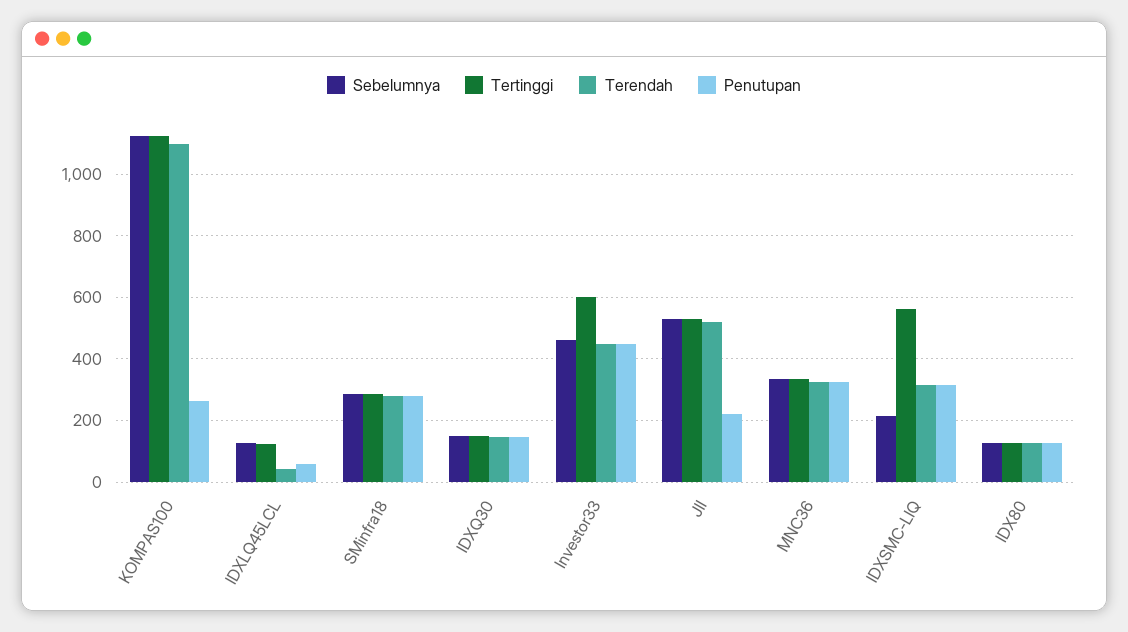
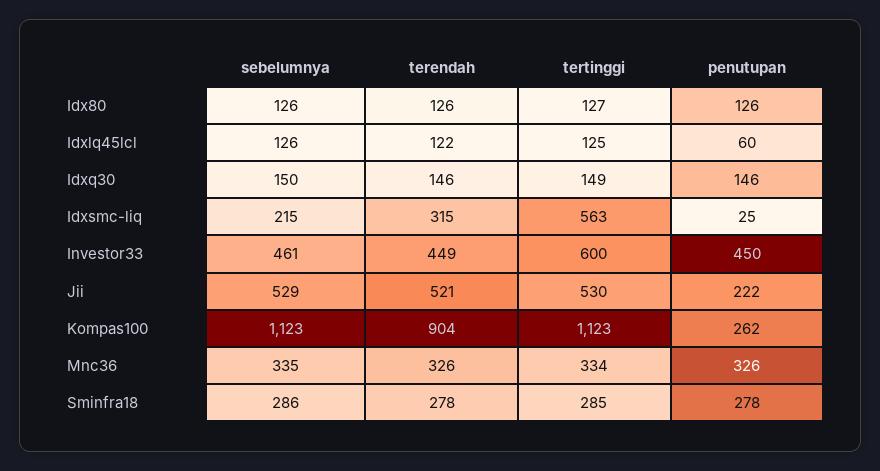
  {
    "Sebelumnya": {
      "KOMPAS100": 1123,
      "IDXLQ45LCL": 126,
      "SMinfra18": 286,
      "IDXQ30": 150,
      "Investor33": 461,
      "JII": 529,
      "MNC36": 335,
      "IDXSMC-LIQ": 215,
      "IDX80": 126
    },
    "Tertinggi": {
      "KOMPAS100": 1123,
      "IDXLQ45LCL": 125,
      "SMinfra18": 285,
      "IDXQ30": 149,
      "Investor33": 600,
      "JII": 530,
      "MNC36": 334,
      "IDXSMC-LIQ": 563,
      "IDX80": 127
    },
    "Terendah": {
-     "KOMPAS100": 1100,
+     "KOMPAS100": 904,
-     "IDXLQ45LCL": 40,
+     "IDXLQ45LCL": 122,
      "SMinfra18": 278,
      "IDXQ30": 146,
      "Investor33": 449,
      "JII": 521,
      "MNC36": 326,
      "IDXSMC-LIQ": 315,
      "IDX80": 126
    },
    "Penutupan": {
      "KOMPAS100": 262,
      "IDXLQ45LCL": 60,
      "SMinfra18": 278,
      "IDXQ30": 146,
      "Investor33": 450,
      "JII": 222,
      "MNC36": 326,
-     "IDXSMC-LIQ": 320,
+     "IDXSMC-LIQ": 25,
      "IDX80": 126
    }
  }

